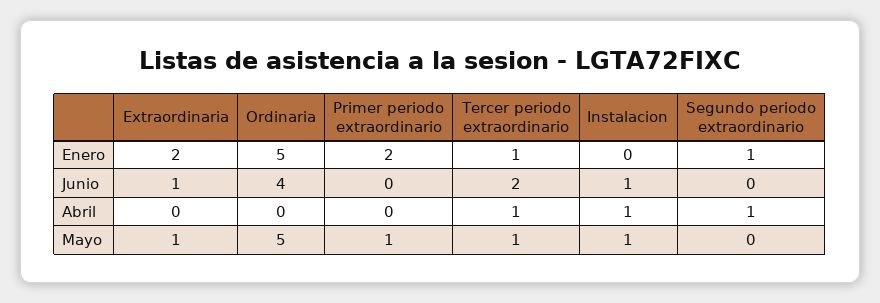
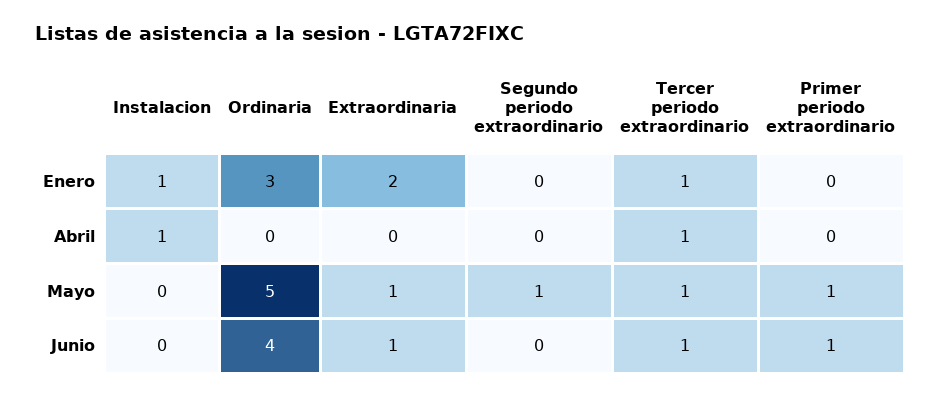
  {
    "Extraordinaria": {
      "Enero": 2,
      "Junio": 1,
      "Abril": 0,
      "Mayo": 1
    },
    "Ordinaria": {
-     "Enero": 5,
+     "Enero": 3,
      "Junio": 4,
      "Abril": 0,
      "Mayo": 5
    },
    "Primer periodo extraordinario": {
-     "Enero": 2,
+     "Enero": 0,
-     "Junio": 0,
+     "Junio": 1,
      "Abril": 0,
      "Mayo": 1
    },
    "Tercer periodo extraordinario": {
      "Enero": 1,
-     "Junio": 2,
+     "Junio": 1,
      "Abril": 1,
      "Mayo": 1
    },
    "Instalacion": {
-     "Enero": 0,
+     "Enero": 1,
-     "Junio": 1,
+     "Junio": 0,
      "Abril": 1,
-     "Mayo": 1
+     "Mayo": 0
    },
    "Segundo periodo extraordinario": {
-     "Enero": 1,
+     "Enero": 0,
      "Junio": 0,
-     "Abril": 1,
+     "Abril": 0,
-     "Mayo": 0
+     "Mayo": 1
    }
  }

